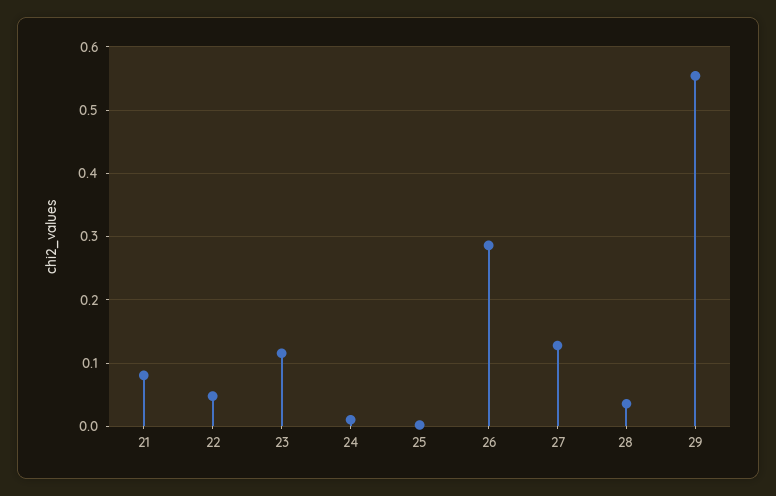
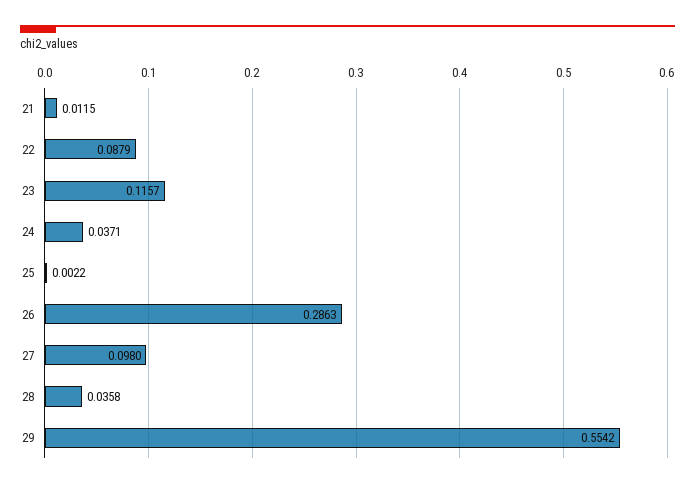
  {
-   "21": 0.08,
+   "21": 0.0115,
-   "22": 0.05,
+   "22": 0.0879,
    "23": 0.1157,
-   "24": 0.01,
+   "24": 0.0371,
    "25": 0.0022,
    "26": 0.2863,
-   "27": 0.13,
+   "27": 0.098,
    "28": 0.0358,
    "29": 0.5542
  }

